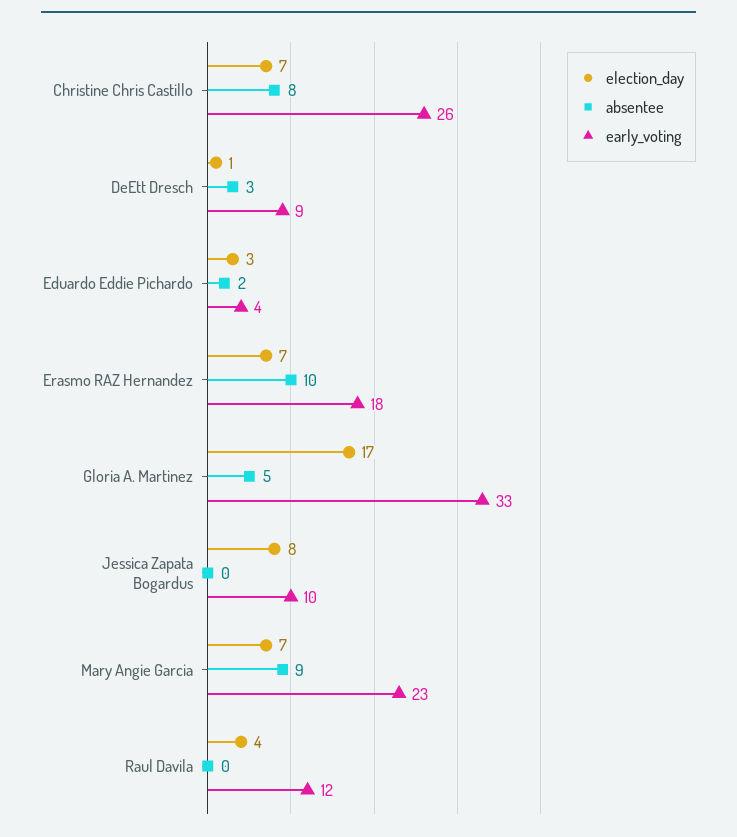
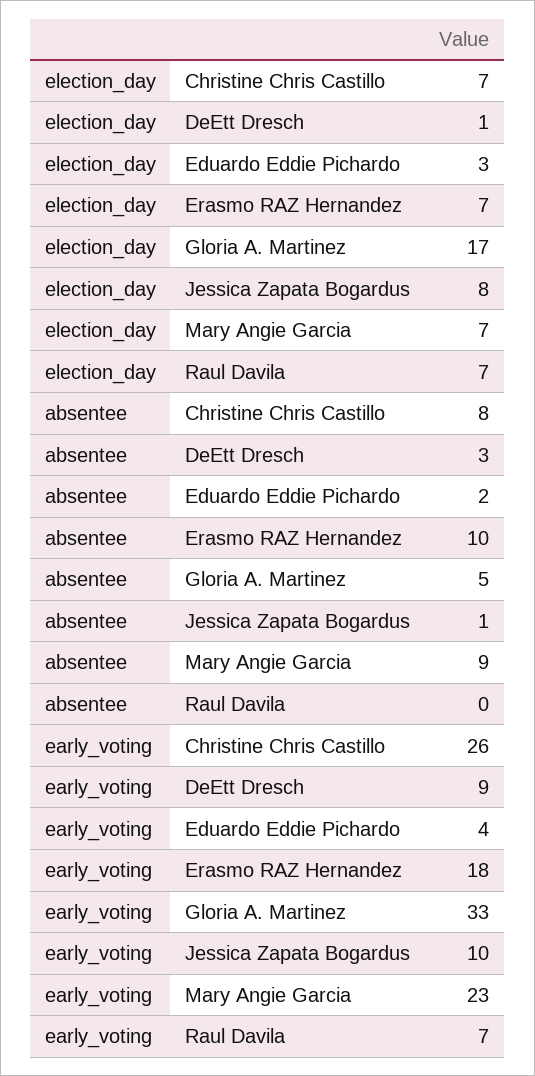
  {
    "election_day": {
      "Christine Chris Castillo": 7,
      "DeEtt Dresch": 1,
      "Eduardo Eddie Pichardo": 3,
      "Erasmo RAZ Hernandez": 7,
      "Gloria A. Martinez": 17,
      "Jessica Zapata Bogardus": 8,
      "Mary Angie Garcia": 7,
-     "Raul Davila": 4
+     "Raul Davila": 7
    },
    "absentee": {
      "Christine Chris Castillo": 8,
      "DeEtt Dresch": 3,
      "Eduardo Eddie Pichardo": 2,
      "Erasmo RAZ Hernandez": 10,
      "Gloria A. Martinez": 5,
-     "Jessica Zapata Bogardus": 0,
+     "Jessica Zapata Bogardus": 1,
      "Mary Angie Garcia": 9,
      "Raul Davila": 0
    },
    "early_voting": {
      "Christine Chris Castillo": 26,
      "DeEtt Dresch": 9,
      "Eduardo Eddie Pichardo": 4,
      "Erasmo RAZ Hernandez": 18,
      "Gloria A. Martinez": 33,
      "Jessica Zapata Bogardus": 10,
      "Mary Angie Garcia": 23,
-     "Raul Davila": 12
+     "Raul Davila": 7
    }
  }

